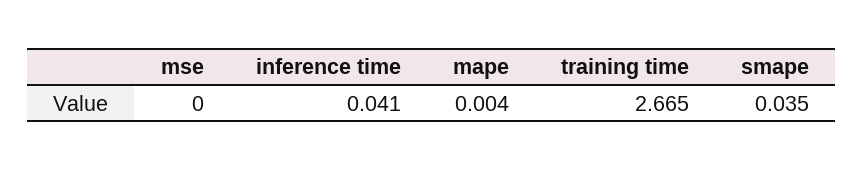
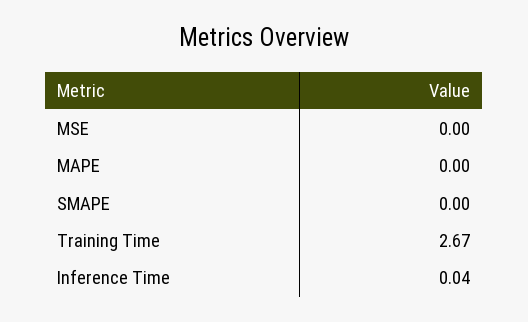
  {
    "mse": 0,
    "inference time": 0.041,
    "mape": 0.004,
    "training time": 2.665,
-   "smape": 0.035
+   "smape": 0
  }

